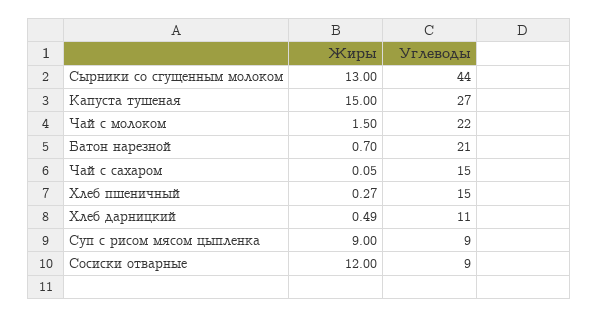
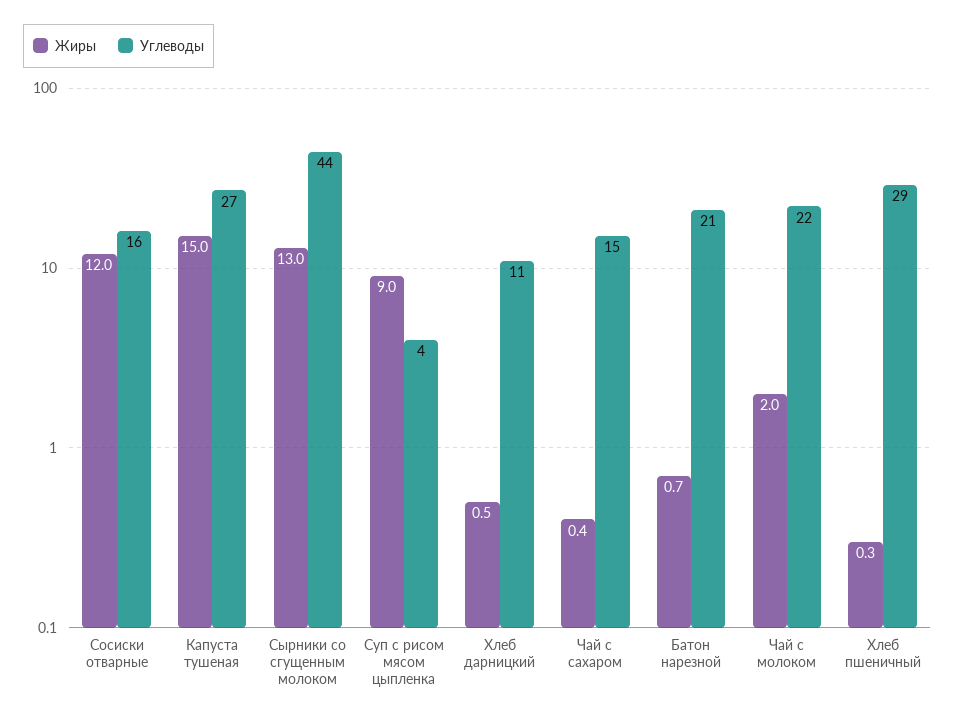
  {
    "Жиры": {
      "Сырники со сгущенным молоком": 13,
      "Капуста тушеная": 15,
-     "Чай с молоком": 1.5,
+     "Чай с молоком": 2,
      "Батон нарезной": 0.7,
-     "Чай с сахаром": 0.05,
+     "Чай с сахаром": 0.4,
      "Хлеб пшеничный": 0.27,
      "Хлеб дарницкий": 0.49,
      "Суп с рисом мясом цыпленка": 9,
      "Сосиски отварные": 12
    },
    "Углеводы": {
      "Сырники со сгущенным молоком": 44,
      "Капуста тушеная": 27,
      "Чай с молоком": 22,
      "Батон нарезной": 21,
      "Чай с сахаром": 15,
-     "Хлеб пшеничный": 15,
+     "Хлеб пшеничный": 29,
      "Хлеб дарницкий": 11,
-     "Суп с рисом мясом цыпленка": 9,
+     "Суп с рисом мясом цыпленка": 4,
-     "Сосиски отварные": 9
+     "Сосиски отварные": 16
    }
  }

